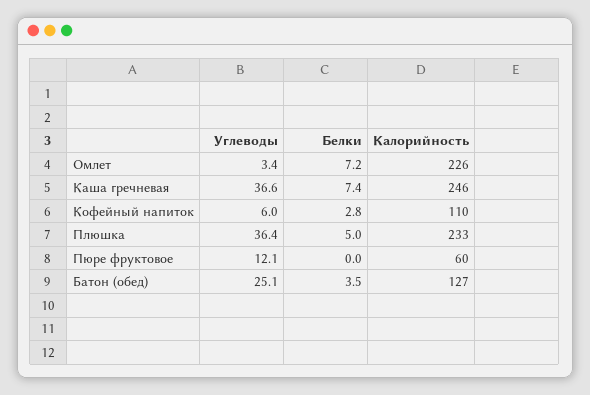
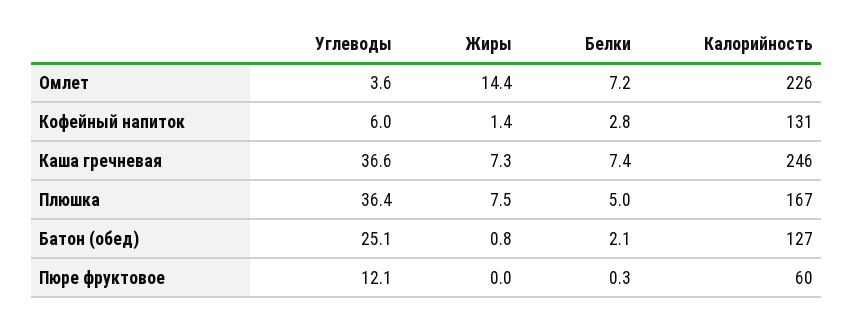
  {
    "Углеводы": {
-     "Омлет": 3.4,
+     "Омлет": 3.6,
      "Каша гречневая": 36.6,
      "Кофейный напиток": 6,
      "Плюшка": 36.4,
      "Пюре фруктовое": 12.1,
      "Батон (обед)": 25.1
    },
    "Белки": {
      "Омлет": 7.2,
      "Каша гречневая": 7.4,
      "Кофейный напиток": 2.8,
      "Плюшка": 5,
-     "Пюре фруктовое": 0,
+     "Пюре фруктовое": 0.3,
-     "Батон (обед)": 3.5
+     "Батон (обед)": 2.1
    },
    "Калорийность": {
      "Омлет": 226,
      "Каша гречневая": 246,
-     "Кофейный напиток": 110,
+     "Кофейный напиток": 131,
-     "Плюшка": 233,
+     "Плюшка": 167,
      "Пюре фруктовое": 60,
      "Батон (обед)": 127
-   }
+   },
+   "Жиры": {
+     "Омлет": 14.4,
+     "Кофейный напиток": 1.4,
+     "Каша гречневая": 7.3,
+     "Плюшка": 7.5,
+     "Батон (обед)": 0.8,
+     "Пюре фруктовое": 0
+   }
  }

